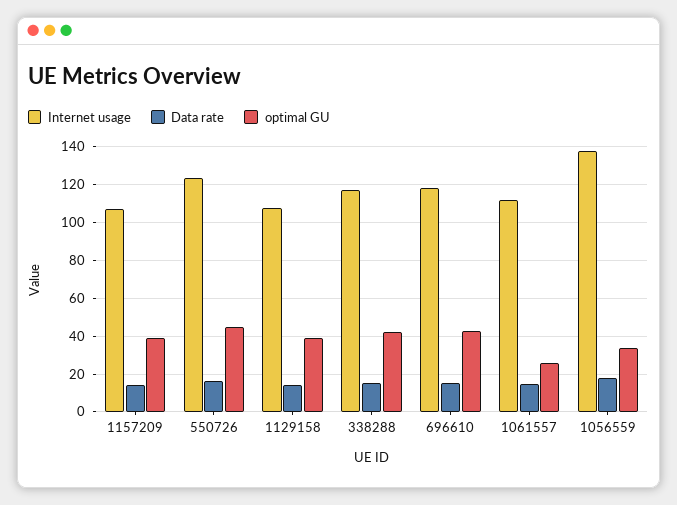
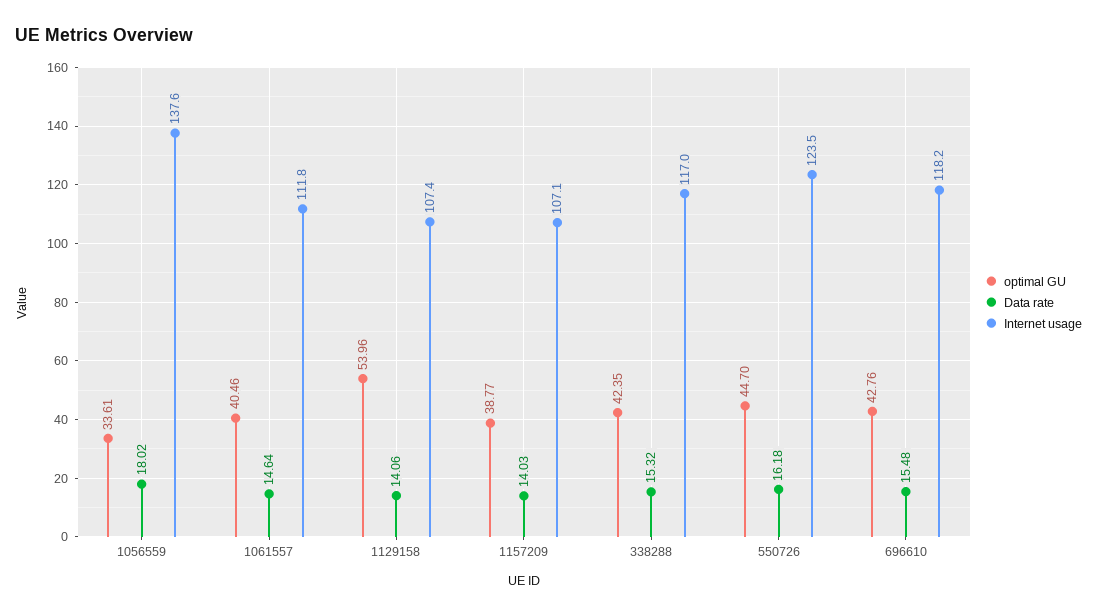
  {
    "Internet usage": {
      "1157209": 107.1,
      "550726": 123.5,
      "1129158": 107.4,
      "338288": 117,
      "696610": 118.2,
      "1061557": 111.8,
      "1056559": 137.6
    },
    "Data rate": {
      "1157209": 14.03,
      "550726": 16.18,
      "1129158": 14.06,
      "338288": 15.32,
      "696610": 15.48,
      "1061557": 14.64,
      "1056559": 18.02
    },
    "optimal GU": {
      "1157209": 38.77,
      "550726": 44.7,
-     "1129158": 40,
+     "1129158": 53.96,
      "338288": 42.35,
      "696610": 42.76,
-     "1061557": 25,
+     "1061557": 40.46,
      "1056559": 33.61
    }
  }

